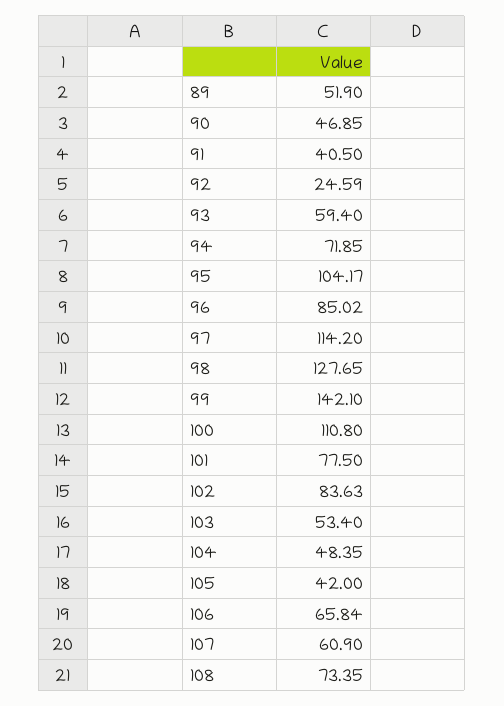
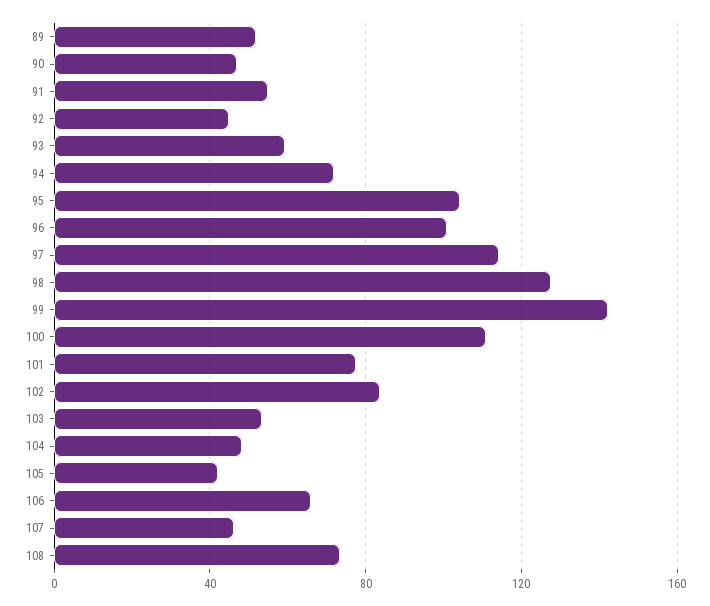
  {
    "89": 51.9,
    "90": 46.85,
-   "91": 40.5,
+   "91": 55,
-   "92": 24.59,
+   "92": 45,
    "93": 59.4,
    "94": 71.85,
    "95": 104.17,
-   "96": 85.02,
+   "96": 100,
    "97": 114.2,
    "98": 127.65,
    "99": 142.1,
    "100": 110.8,
    "101": 77.5,
    "102": 83.63,
    "103": 53.4,
    "104": 48.35,
    "105": 42,
    "106": 65.84,
-   "107": 60.9,
+   "107": 45,
    "108": 73.35
  }

